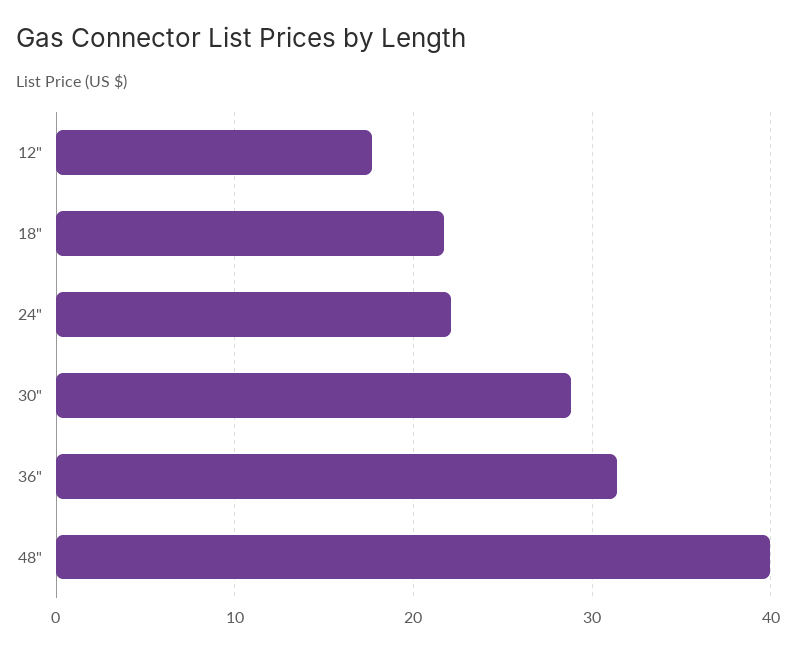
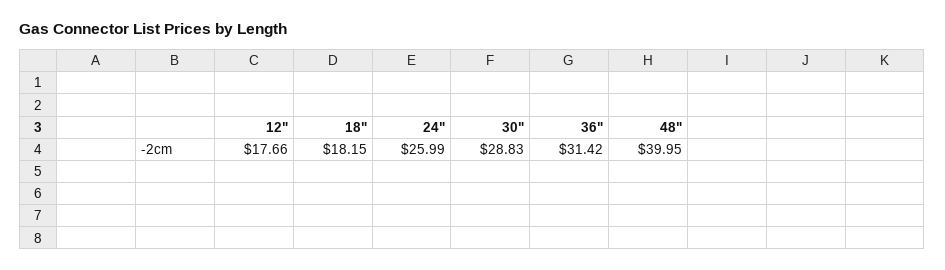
  {
    "12\"": 17.66,
-   "18\"": 22,
+   "18\"": 18.15,
-   "24\"": 22,
+   "24\"": 25.99,
    "30\"": 28.83,
    "36\"": 31.42,
    "48\"": 39.95
  }

